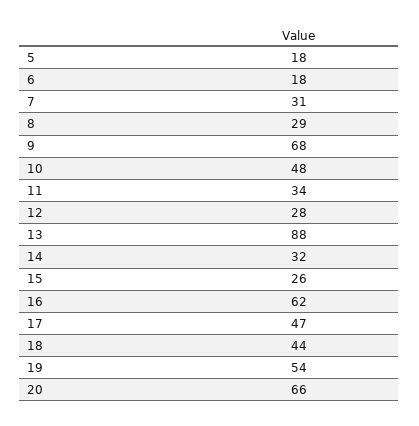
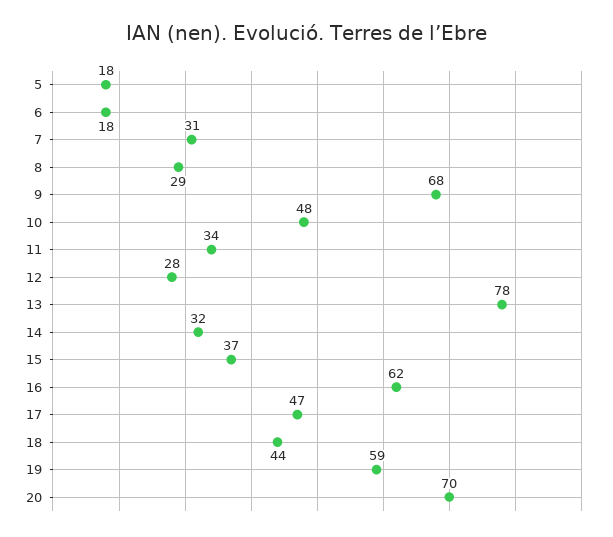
  {
    "5": 18,
    "6": 18,
    "7": 31,
    "8": 29,
    "9": 68,
    "10": 48,
    "11": 34,
    "12": 28,
-   "13": 88,
+   "13": 78,
    "14": 32,
-   "15": 26,
+   "15": 37,
    "16": 62,
    "17": 47,
    "18": 44,
-   "19": 54,
+   "19": 59,
-   "20": 66
+   "20": 70
  }

